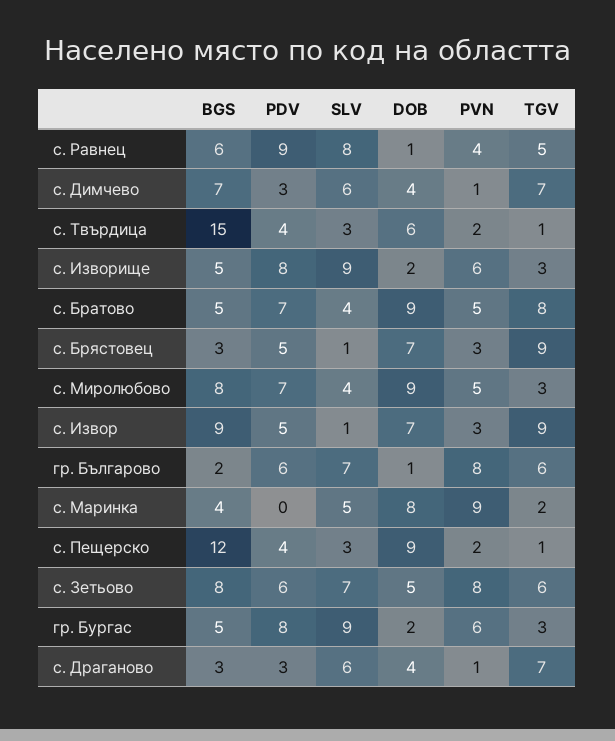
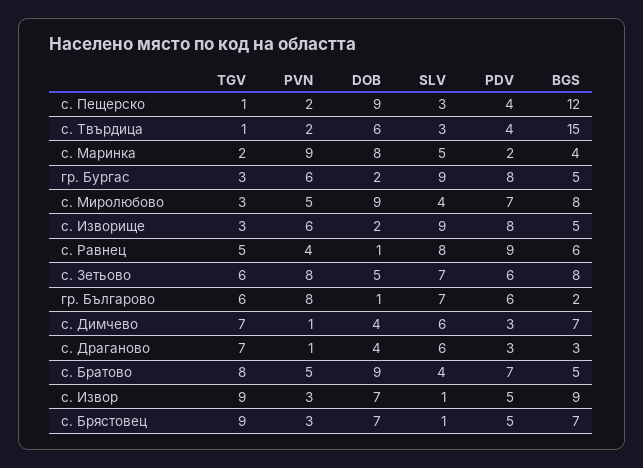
  {
    "BGS": {
      "с. Равнец": 6,
      "с. Димчево": 7,
      "с. Твърдица": 15,
      "с. Изворище": 5,
      "с. Братово": 5,
-     "с. Брястовец": 3,
+     "с. Брястовец": 7,
      "с. Миролюбово": 8,
      "с. Извор": 9,
      "гр. Българово": 2,
      "с. Маринка": 4,
      "с. Пещерско": 12,
      "с. Зетьово": 8,
      "гр. Бургас": 5,
      "с. Драганово": 3
    },
    "PDV": {
      "с. Равнец": 9,
      "с. Димчево": 3,
      "с. Твърдица": 4,
      "с. Изворище": 8,
      "с. Братово": 7,
      "с. Брястовец": 5,
      "с. Миролюбово": 7,
      "с. Извор": 5,
      "гр. Българово": 6,
-     "с. Маринка": 0,
+     "с. Маринка": 2,
      "с. Пещерско": 4,
      "с. Зетьово": 6,
      "гр. Бургас": 8,
      "с. Драганово": 3
    },
    "SLV": {
      "с. Равнец": 8,
      "с. Димчево": 6,
      "с. Твърдица": 3,
      "с. Изворище": 9,
      "с. Братово": 4,
      "с. Брястовец": 1,
      "с. Миролюбово": 4,
      "с. Извор": 1,
      "гр. Българово": 7,
      "с. Маринка": 5,
      "с. Пещерско": 3,
      "с. Зетьово": 7,
      "гр. Бургас": 9,
      "с. Драганово": 6
    },
    "DOB": {
      "с. Равнец": 1,
      "с. Димчево": 4,
      "с. Твърдица": 6,
      "с. Изворище": 2,
      "с. Братово": 9,
      "с. Брястовец": 7,
      "с. Миролюбово": 9,
      "с. Извор": 7,
      "гр. Българово": 1,
      "с. Маринка": 8,
      "с. Пещерско": 9,
      "с. Зетьово": 5,
      "гр. Бургас": 2,
      "с. Драганово": 4
    },
    "PVN": {
      "с. Равнец": 4,
      "с. Димчево": 1,
      "с. Твърдица": 2,
      "с. Изворище": 6,
      "с. Братово": 5,
      "с. Брястовец": 3,
      "с. Миролюбово": 5,
      "с. Извор": 3,
      "гр. Българово": 8,
      "с. Маринка": 9,
      "с. Пещерско": 2,
      "с. Зетьово": 8,
      "гр. Бургас": 6,
      "с. Драганово": 1
    },
    "TGV": {
      "с. Равнец": 5,
      "с. Димчево": 7,
      "с. Твърдица": 1,
      "с. Изворище": 3,
      "с. Братово": 8,
      "с. Брястовец": 9,
      "с. Миролюбово": 3,
      "с. Извор": 9,
      "гр. Българово": 6,
      "с. Маринка": 2,
      "с. Пещерско": 1,
      "с. Зетьово": 6,
      "гр. Бургас": 3,
      "с. Драганово": 7
    }
  }

